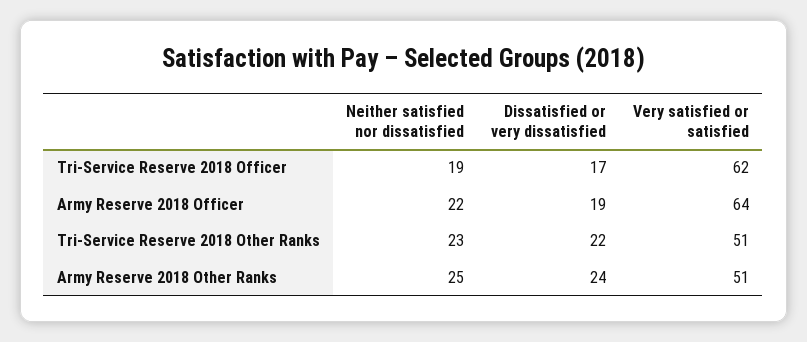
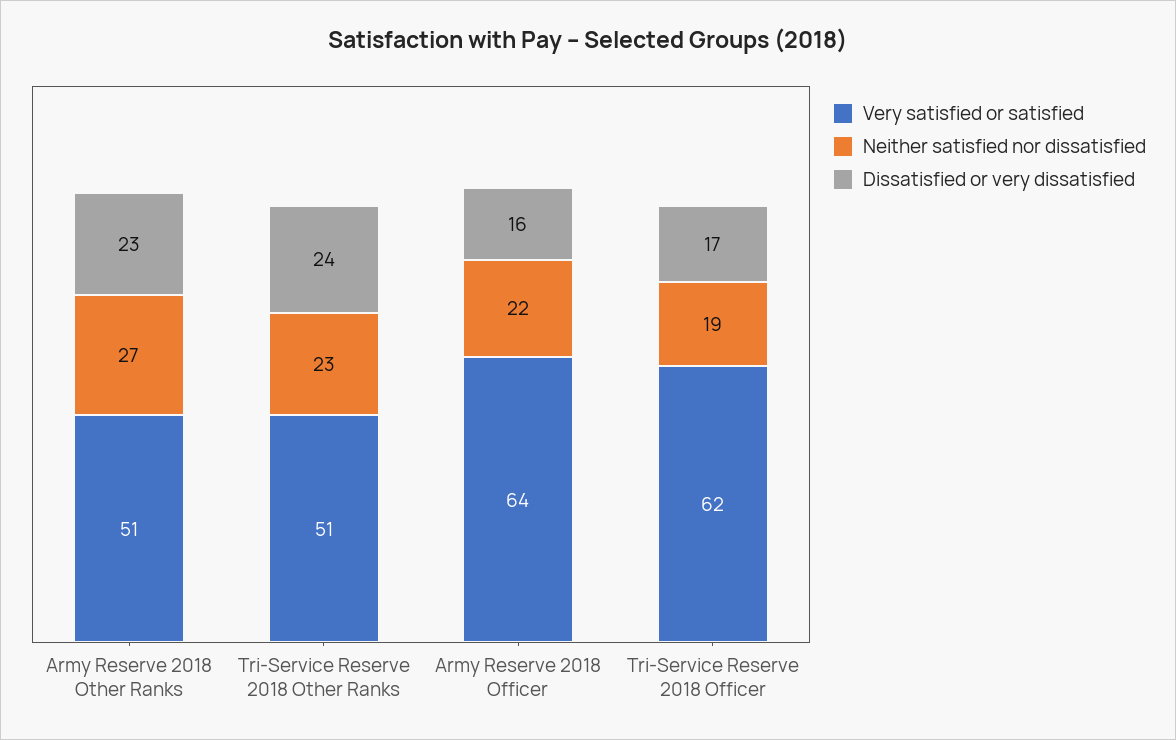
  {
    "Neither satisfied nor dissatisfied": {
      "Tri-Service Reserve 2018 Officer": 19,
      "Army Reserve 2018 Officer": 22,
      "Tri-Service Reserve 2018 Other Ranks": 23,
-     "Army Reserve 2018 Other Ranks": 25
+     "Army Reserve 2018 Other Ranks": 27
    },
    "Dissatisfied or very dissatisfied": {
      "Tri-Service Reserve 2018 Officer": 17,
-     "Army Reserve 2018 Officer": 19,
+     "Army Reserve 2018 Officer": 16,
-     "Tri-Service Reserve 2018 Other Ranks": 22,
+     "Tri-Service Reserve 2018 Other Ranks": 24,
-     "Army Reserve 2018 Other Ranks": 24
+     "Army Reserve 2018 Other Ranks": 23
    },
    "Very satisfied or satisfied": {
      "Tri-Service Reserve 2018 Officer": 62,
      "Army Reserve 2018 Officer": 64,
      "Tri-Service Reserve 2018 Other Ranks": 51,
      "Army Reserve 2018 Other Ranks": 51
    }
  }

